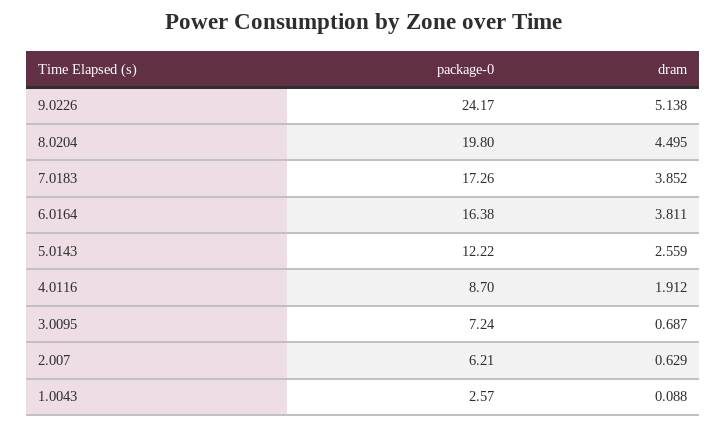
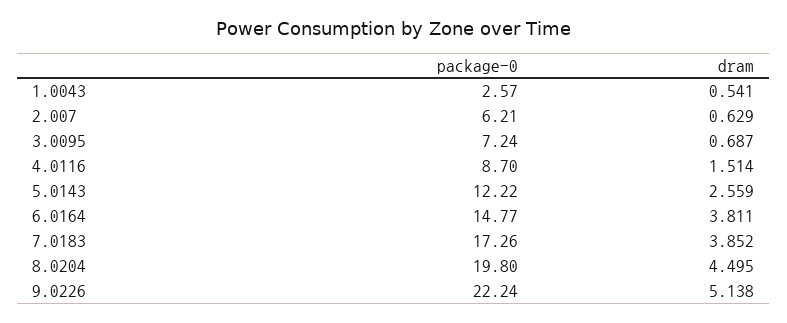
  {
    "package-0": {
-     "9.0226": 24.17,
+     "9.0226": 22.24,
      "8.0204": 19.8,
      "7.0183": 17.26,
-     "6.0164": 16.38,
+     "6.0164": 14.77,
      "5.0143": 12.22,
      "4.0116": 8.7,
      "3.0095": 7.24,
      "2.007": 6.21,
      "1.0043": 2.57
    },
    "dram": {
      "9.0226": 5.138,
      "8.0204": 4.495,
      "7.0183": 3.852,
      "6.0164": 3.811,
      "5.0143": 2.559,
-     "4.0116": 1.912,
+     "4.0116": 1.514,
      "3.0095": 0.687,
      "2.007": 0.629,
-     "1.0043": 0.088
+     "1.0043": 0.541
    }
  }

